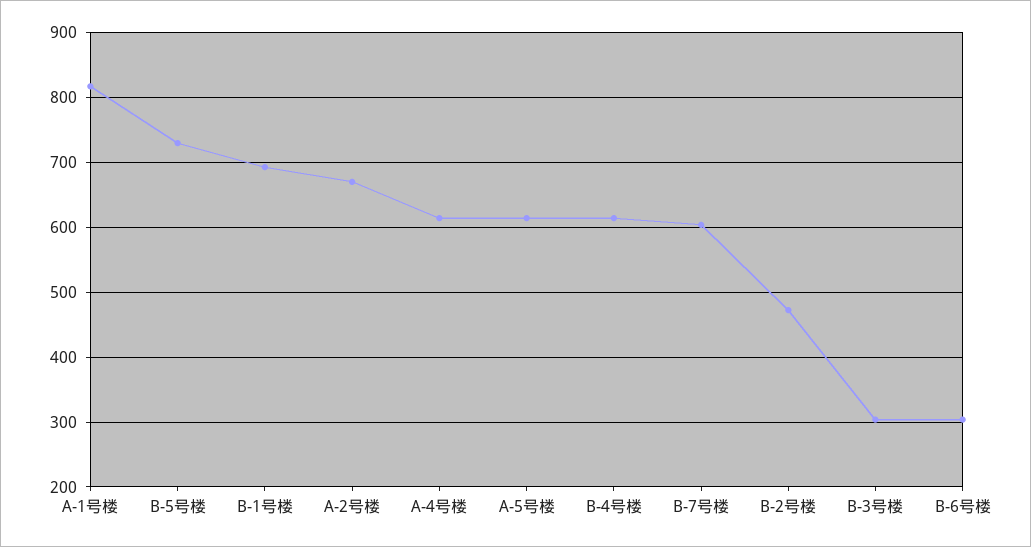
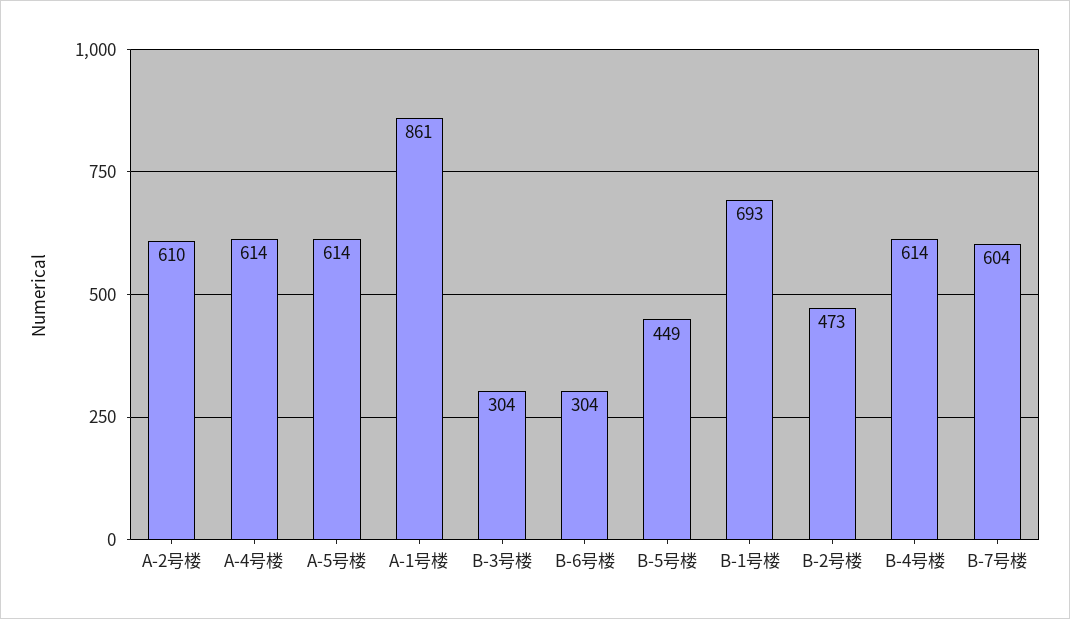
  {
-   "A-1号楼": 820,
+   "A-1号楼": 861,
-   "B-5号楼": 730,
+   "B-5号楼": 449,
    "B-1号楼": 693,
-   "A-2号楼": 670,
+   "A-2号楼": 610,
    "A-4号楼": 614,
    "A-5号楼": 614,
    "B-4号楼": 614,
    "B-7号楼": 604,
    "B-2号楼": 473,
    "B-3号楼": 304,
    "B-6号楼": 304
  }

